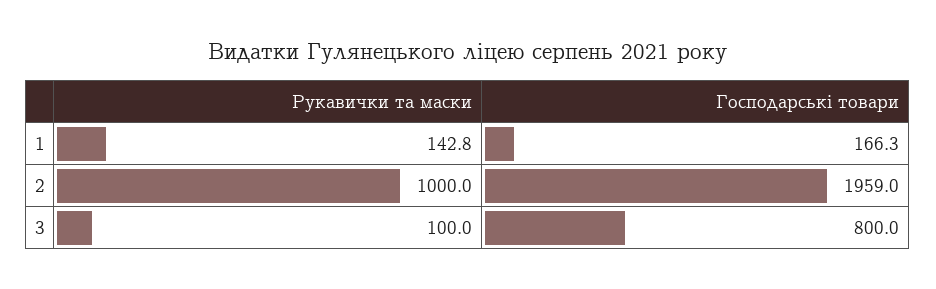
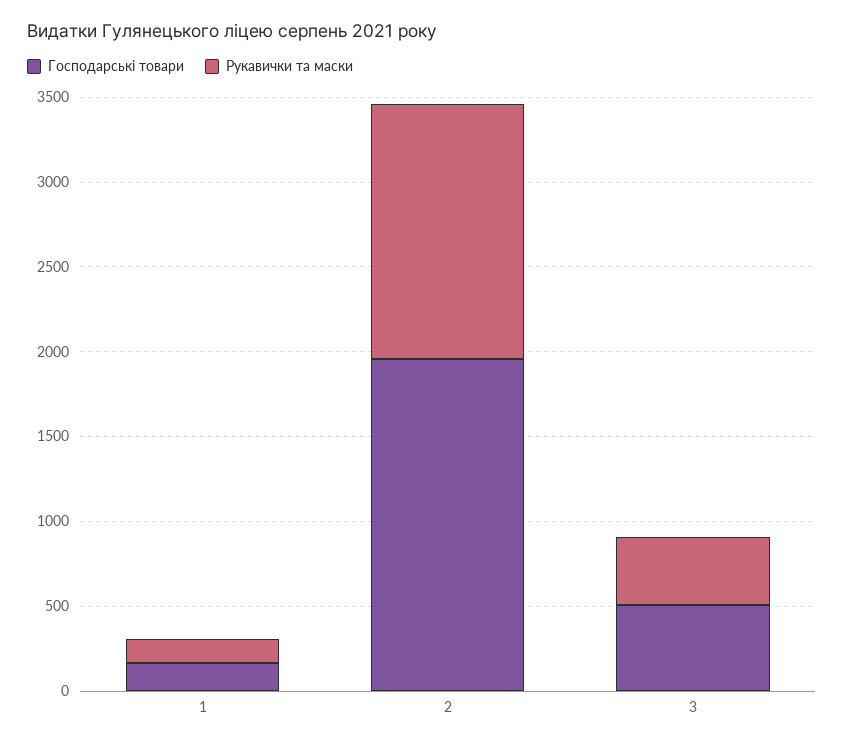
  {
    "Рукавички та маски": {
      "1": 142.8,
-     "2": 1000,
+     "2": 1500,
-     "3": 100
+     "3": 400
    },
    "Господарські товари": {
      "1": 166.3,
      "2": 1959,
-     "3": 800
+     "3": 500
    }
  }

